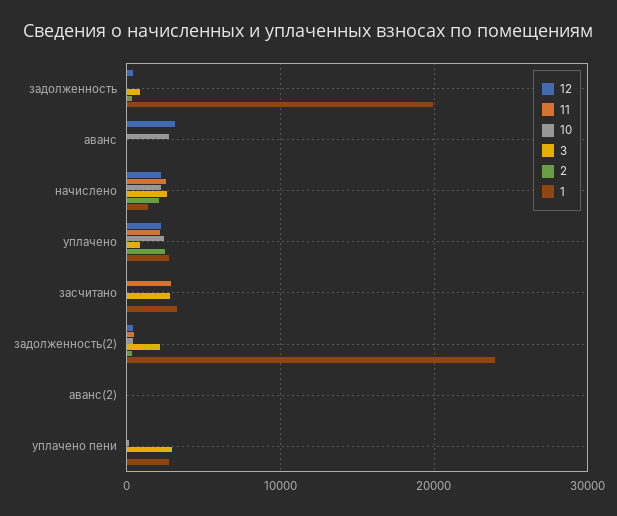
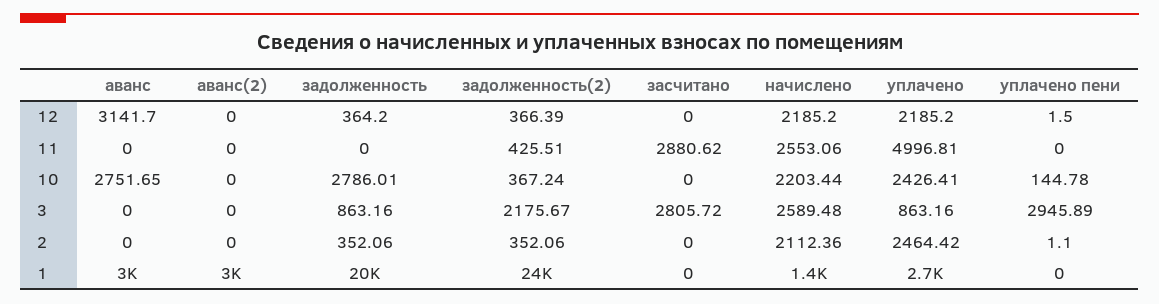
  {
    "12": {
      "задолженность": 364.2,
      "аванс": 3141.7,
      "начислено": 2185.2,
      "уплачено": 2185.2,
      "засчитано": 0,
      "задолженность(2)": 366.39,
      "аванс(2)": 0,
      "уплачено пени": 1.5
    },
    "11": {
      "задолженность": 0,
      "аванс": 0,
      "начислено": 2553.06,
-     "уплачено": 2000,
+     "уплачено": 4996.81,
      "засчитано": 2880.62,
      "задолженность(2)": 425.51,
      "аванс(2)": 0,
      "уплачено пени": 0
    },
    "10": {
-     "задолженность": 0,
+     "задолженность": 2786.01,
      "аванс": 2751.65,
      "начислено": 2203.44,
      "уплачено": 2426.41,
      "засчитано": 0,
      "задолженность(2)": 367.24,
      "аванс(2)": 0,
      "уплачено пени": 144.78
    },
    "3": {
      "задолженность": 863.16,
      "аванс": 0,
      "начислено": 2589.48,
      "уплачено": 863.16,
      "засчитано": 2805.72,
      "задолженность(2)": 2175.67,
      "аванс(2)": 0,
      "уплачено пени": 2945.89
    },
    "2": {
      "задолженность": 352.06,
      "аванс": 0,
      "начислено": 2112.36,
      "уплачено": 2464.42,
      "засчитано": 0,
      "задолженность(2)": 352.06,
      "аванс(2)": 0,
      "уплачено пени": 1.1
    },
    "1": {
      "задолженность": 20000,
-     "аванс": 0,
+     "аванс": 3000,
      "начислено": 1400,
      "уплачено": 2700,
-     "засчитано": 3000,
+     "засчитано": 0,
      "задолженность(2)": 24000,
-     "аванс(2)": 0,
+     "аванс(2)": 3000,
-     "уплачено пени": 3000
+     "уплачено пени": 0
    }
  }

